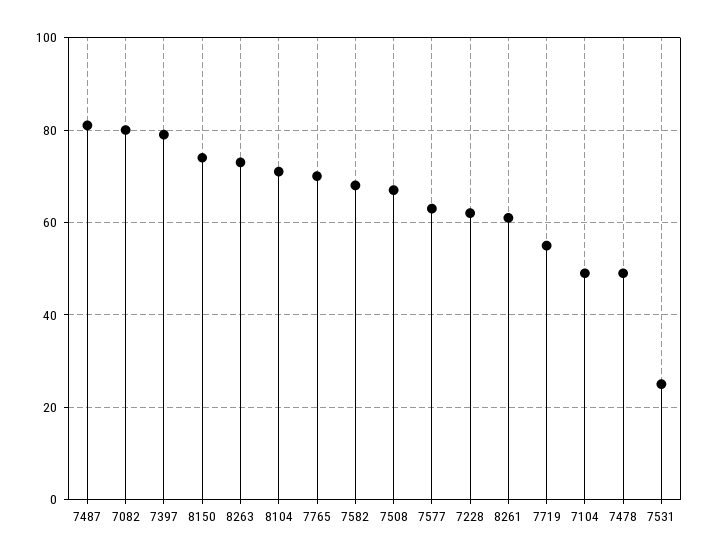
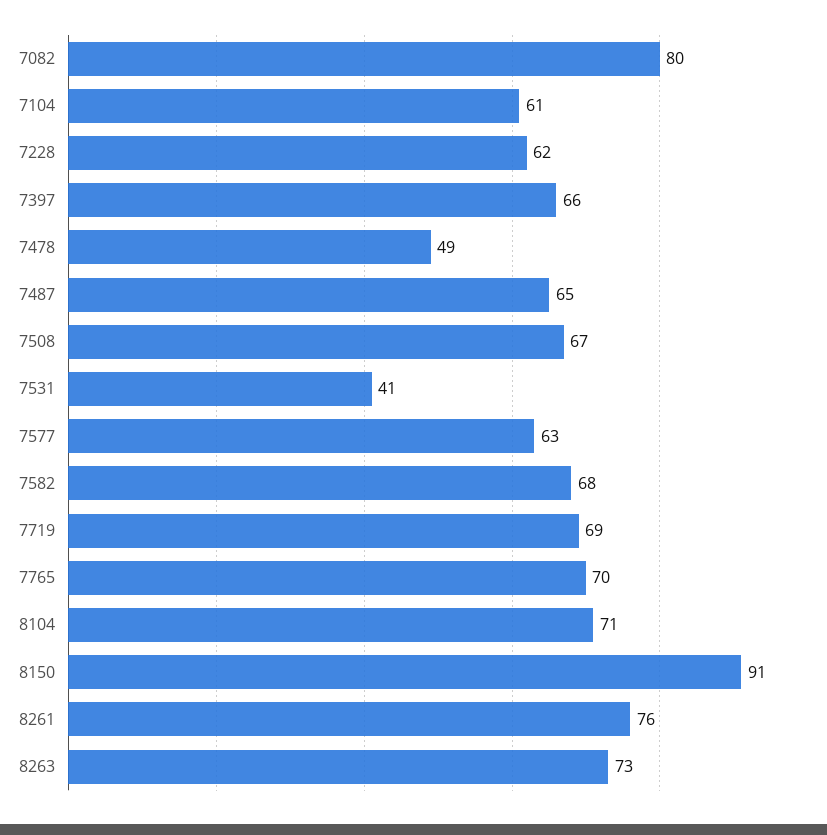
  {
-   "7487": 80,
+   "7487": 65,
    "7082": 80,
-   "7397": 80,
+   "7397": 66,
-   "8150": 75,
+   "8150": 91,
    "8263": 73,
    "8104": 71,
    "7765": 70,
    "7582": 68,
    "7508": 67,
    "7577": 63,
    "7228": 62,
-   "8261": 60,
+   "8261": 76,
-   "7719": 55,
+   "7719": 69,
-   "7104": 50,
+   "7104": 61,
    "7478": 49,
-   "7531": 25
+   "7531": 41
  }

